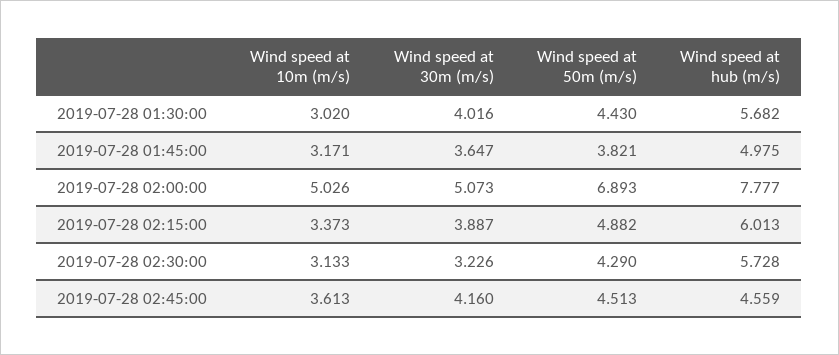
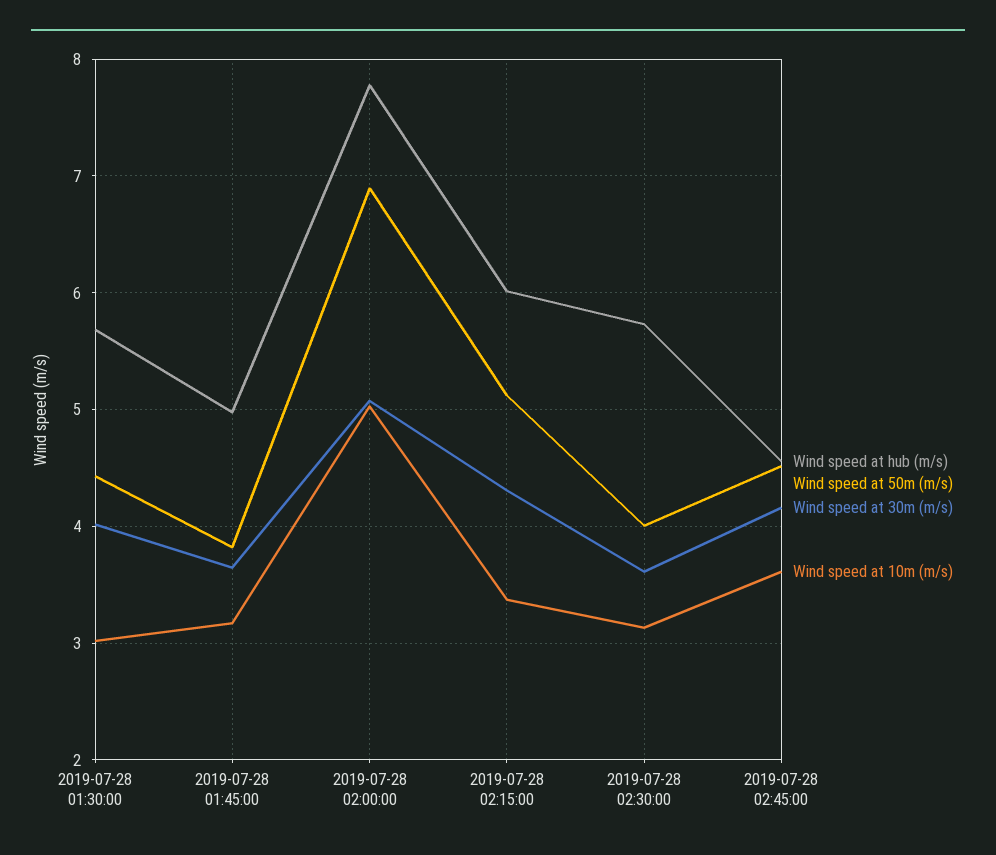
  {
    "Wind speed at 10m (m/s)": {
      "2019-07-28 01:30:00": 3.02,
      "2019-07-28 01:45:00": 3.171,
      "2019-07-28 02:00:00": 5.026,
      "2019-07-28 02:15:00": 3.373,
      "2019-07-28 02:30:00": 3.133,
      "2019-07-28 02:45:00": 3.613
    },
    "Wind speed at 30m (m/s)": {
      "2019-07-28 01:30:00": 4.016,
      "2019-07-28 01:45:00": 3.647,
      "2019-07-28 02:00:00": 5.073,
-     "2019-07-28 02:15:00": 3.887,
+     "2019-07-28 02:15:00": 4.3,
-     "2019-07-28 02:30:00": 3.226,
+     "2019-07-28 02:30:00": 3.6,
      "2019-07-28 02:45:00": 4.16
    },
    "Wind speed at 50m (m/s)": {
      "2019-07-28 01:30:00": 4.43,
      "2019-07-28 01:45:00": 3.821,
      "2019-07-28 02:00:00": 6.893,
-     "2019-07-28 02:15:00": 4.882,
+     "2019-07-28 02:15:00": 5.1,
-     "2019-07-28 02:30:00": 4.29,
+     "2019-07-28 02:30:00": 4,
      "2019-07-28 02:45:00": 4.513
    },
    "Wind speed at hub (m/s)": {
      "2019-07-28 01:30:00": 5.682,
      "2019-07-28 01:45:00": 4.975,
      "2019-07-28 02:00:00": 7.777,
      "2019-07-28 02:15:00": 6.013,
      "2019-07-28 02:30:00": 5.728,
      "2019-07-28 02:45:00": 4.559
    }
  }

